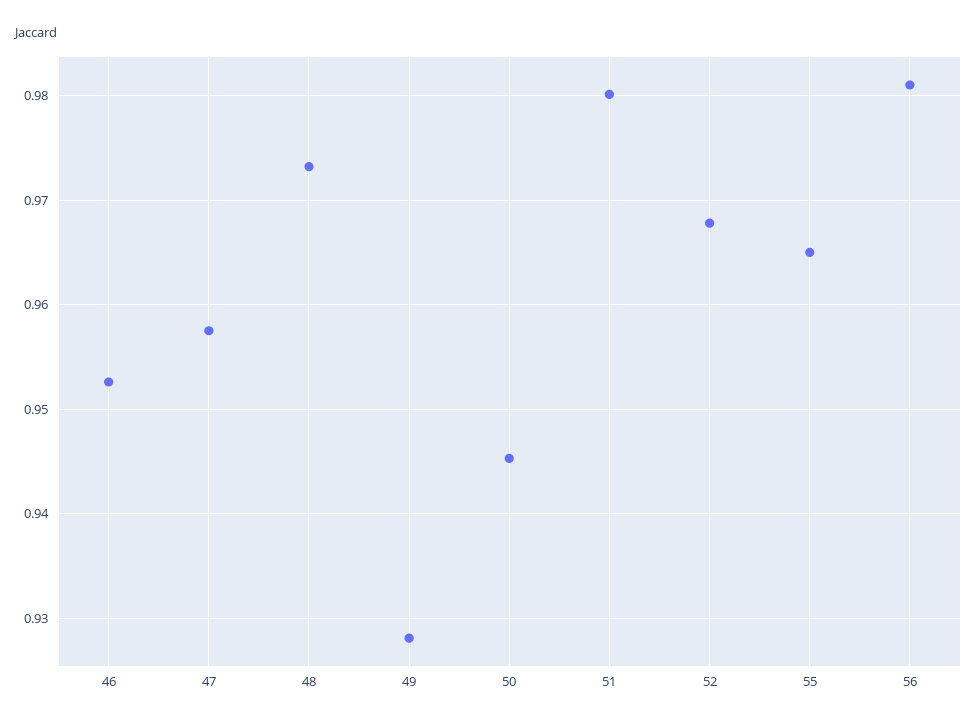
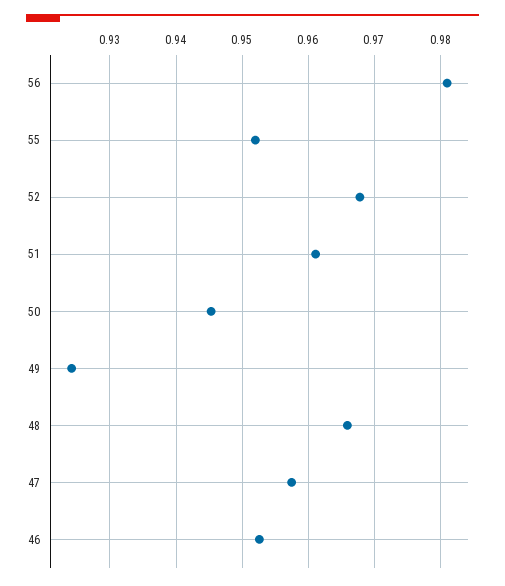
  {
    "46": 0.953,
    "47": 0.958,
-   "48": 0.973,
+   "48": 0.966,
-   "49": 0.928,
+   "49": 0.924,
    "50": 0.945,
-   "51": 0.98,
+   "51": 0.961,
    "52": 0.968,
-   "55": 0.965,
+   "55": 0.952,
    "56": 0.981
  }

